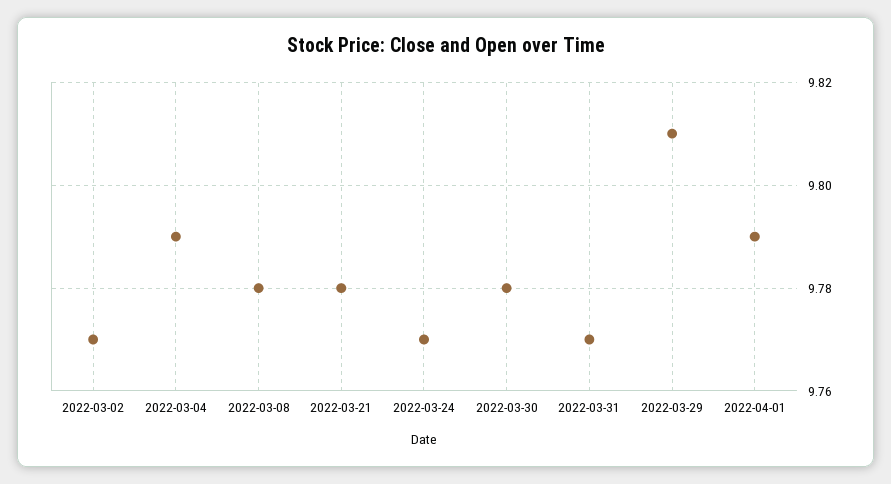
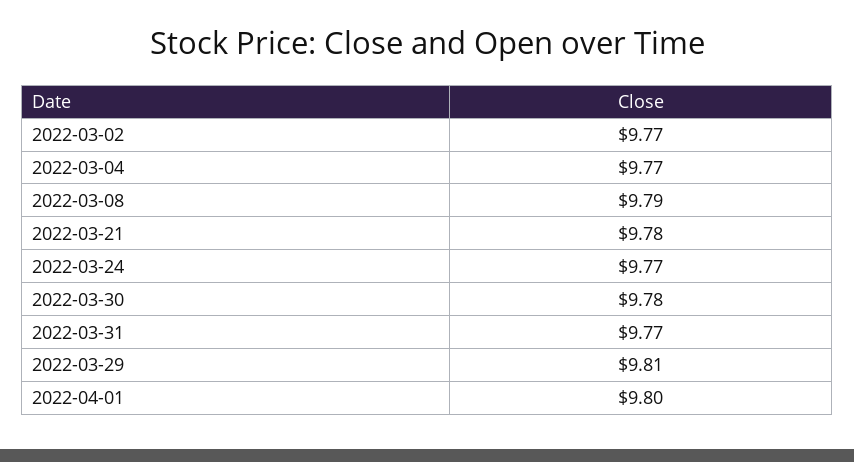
  {
    "2022-03-02": 9.77,
-   "2022-03-04": 9.79,
+   "2022-03-04": 9.77,
-   "2022-03-08": 9.78,
+   "2022-03-08": 9.79,
    "2022-03-21": 9.78,
    "2022-03-24": 9.77,
    "2022-03-30": 9.78,
    "2022-03-31": 9.77,
    "2022-03-29": 9.81,
-   "2022-04-01": 9.79
+   "2022-04-01": 9.8
  }

